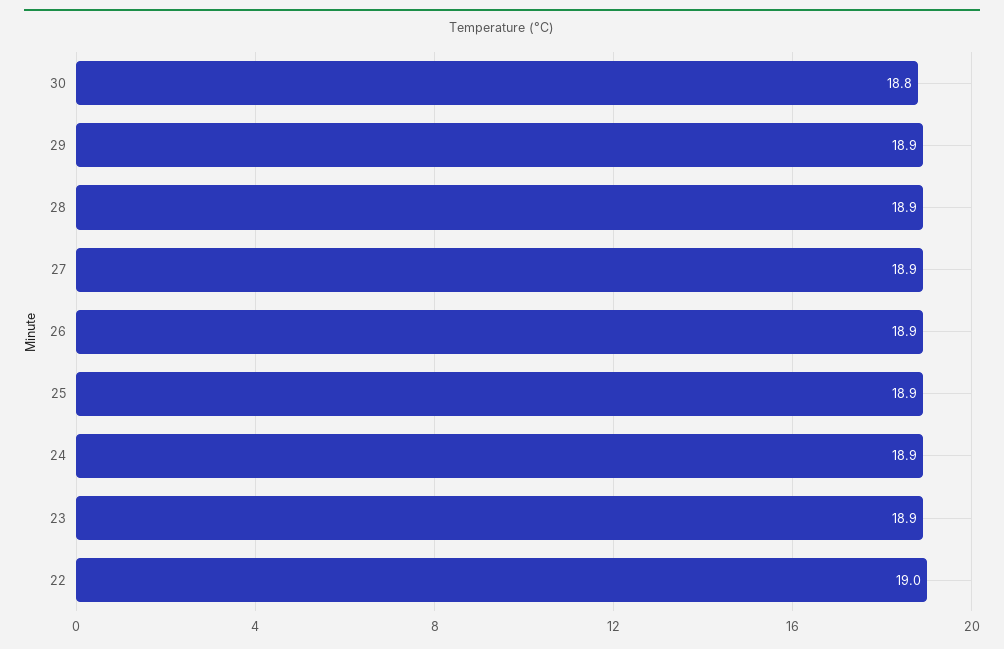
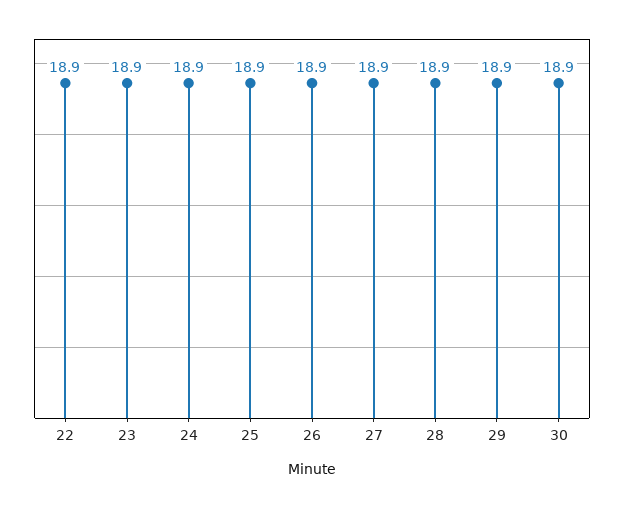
  {
-   "30": 18.8,
+   "30": 18.9,
    "29": 18.9,
    "28": 18.9,
    "27": 18.9,
    "26": 18.9,
    "25": 18.9,
    "24": 18.9,
    "23": 18.9,
-   "22": 19
+   "22": 18.9
  }

